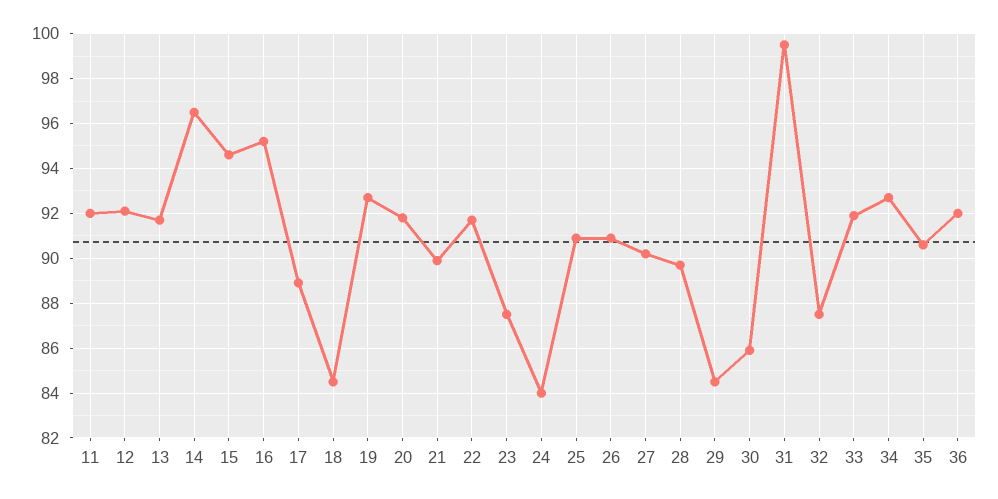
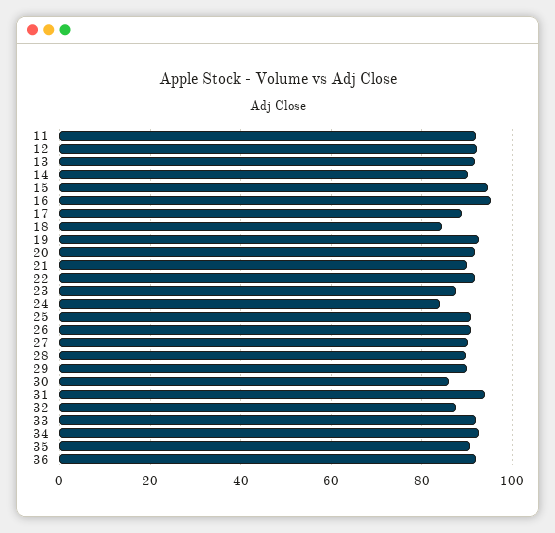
  {
    "11": 92,
    "12": 92,
    "13": 91.5,
-   "14": 96.5,
+   "14": 90,
    "15": 94.5,
    "16": 95,
    "17": 89,
    "18": 84.5,
    "19": 92.5,
    "20": 92,
    "21": 90,
    "22": 91.5,
    "23": 87.5,
    "24": 84,
    "25": 91,
    "26": 91,
    "27": 90,
    "28": 89.5,
-   "29": 84.5,
+   "29": 90,
    "30": 86,
-   "31": 99.5,
+   "31": 94,
    "32": 87.5,
    "33": 92,
    "34": 92.5,
    "35": 90.5,
    "36": 92
  }

